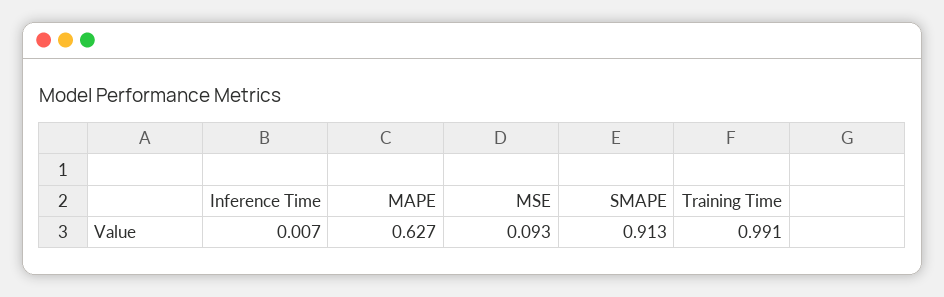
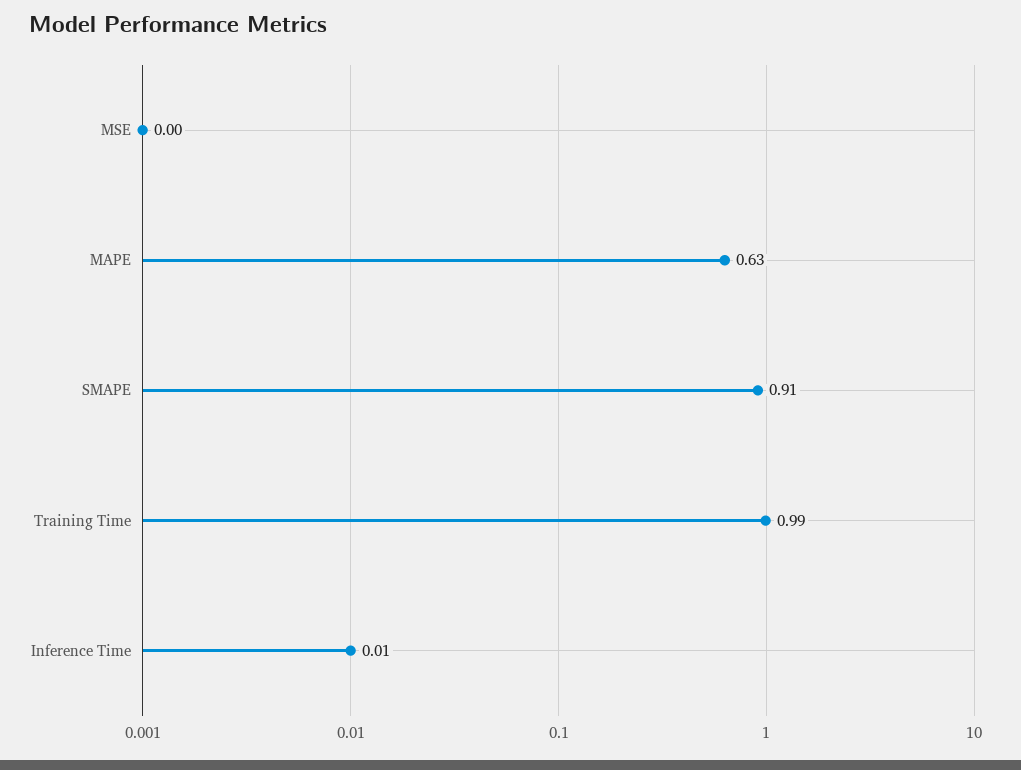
  {
    "Inference Time": 0.007,
    "MAPE": 0.627,
-   "MSE": 0.093,
+   "MSE": 0,
    "SMAPE": 0.913,
    "Training Time": 0.991
  }

